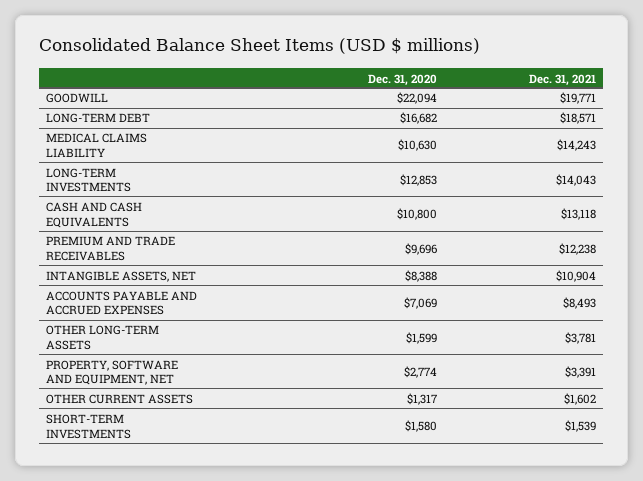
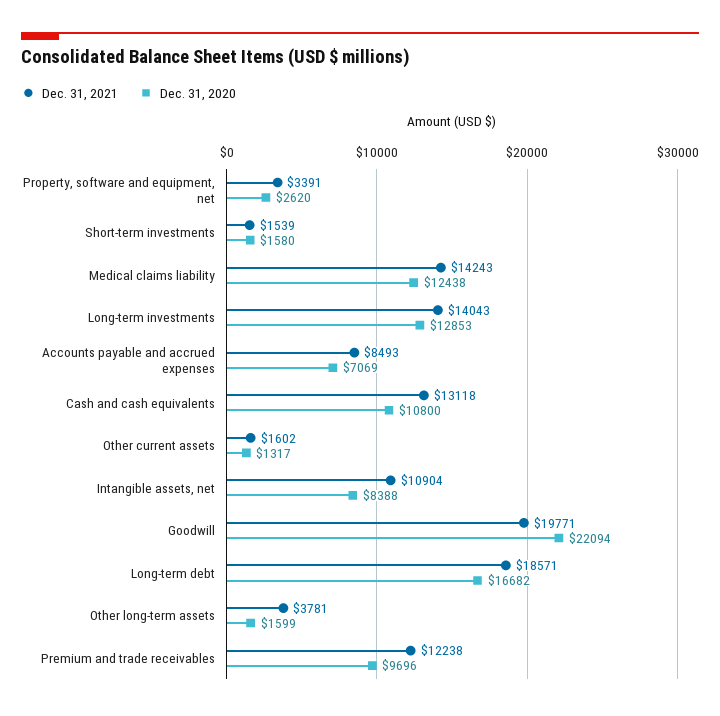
  {
    "Dec. 31, 2020": {
      "GOODWILL": 22094,
      "LONG-TERM DEBT": 16682,
-     "MEDICAL CLAIMS LIABILITY": 10630,
+     "MEDICAL CLAIMS LIABILITY": 12438,
      "LONG-TERM INVESTMENTS": 12853,
      "CASH AND CASH EQUIVALENTS": 10800,
      "PREMIUM AND TRADE RECEIVABLES": 9696,
      "INTANGIBLE ASSETS, NET": 8388,
      "ACCOUNTS PAYABLE AND ACCRUED EXPENSES": 7069,
      "OTHER LONG-TERM ASSETS": 1599,
-     "PROPERTY, SOFTWARE AND EQUIPMENT, NET": 2774,
+     "PROPERTY, SOFTWARE AND EQUIPMENT, NET": 2620,
      "OTHER CURRENT ASSETS": 1317,
      "SHORT-TERM INVESTMENTS": 1580
    },
    "Dec. 31, 2021": {
      "GOODWILL": 19771,
      "LONG-TERM DEBT": 18571,
      "MEDICAL CLAIMS LIABILITY": 14243,
      "LONG-TERM INVESTMENTS": 14043,
      "CASH AND CASH EQUIVALENTS": 13118,
      "PREMIUM AND TRADE RECEIVABLES": 12238,
      "INTANGIBLE ASSETS, NET": 10904,
      "ACCOUNTS PAYABLE AND ACCRUED EXPENSES": 8493,
      "OTHER LONG-TERM ASSETS": 3781,
      "PROPERTY, SOFTWARE AND EQUIPMENT, NET": 3391,
      "OTHER CURRENT ASSETS": 1602,
      "SHORT-TERM INVESTMENTS": 1539
    }
  }

